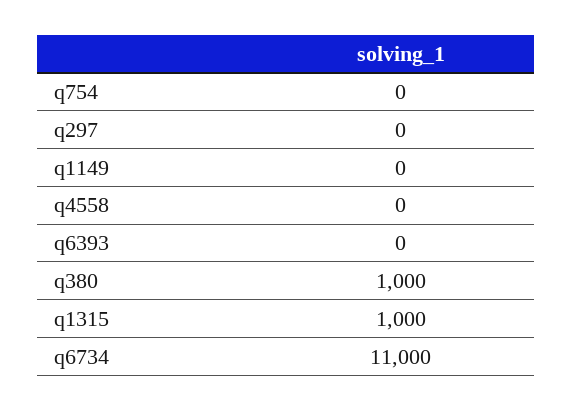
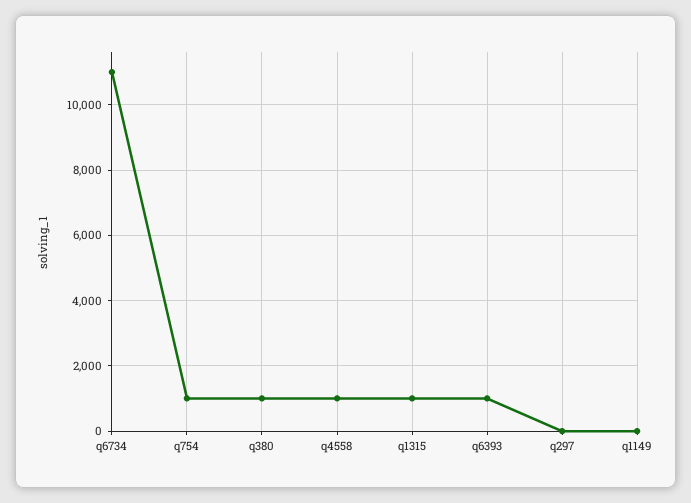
  {
-   "q754": 0,
+   "q754": 1000,
    "q297": 0,
    "q1149": 0,
-   "q4558": 0,
+   "q4558": 1000,
-   "q6393": 0,
+   "q6393": 1000,
    "q380": 1000,
    "q1315": 1000,
    "q6734": 11000
  }

